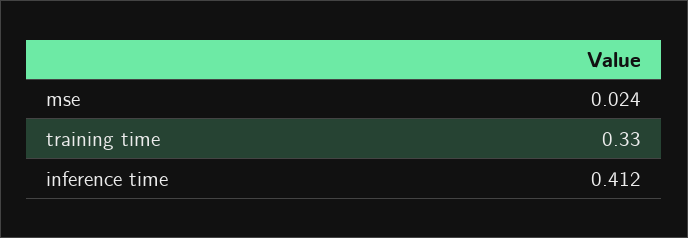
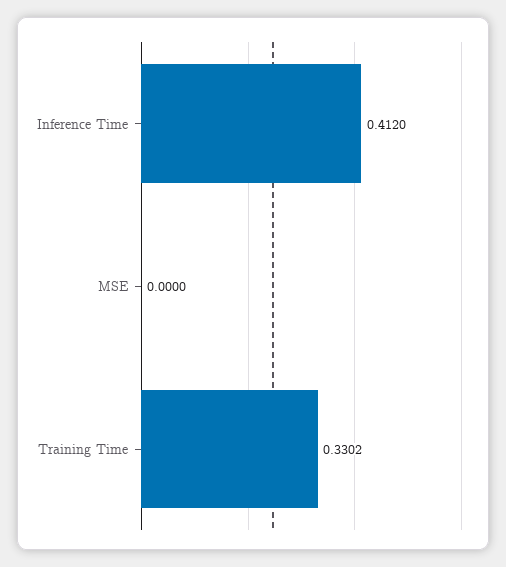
  {
-   "mse": 0.024,
+   "mse": 0,
    "training time": 0.3302,
    "inference time": 0.412
  }

